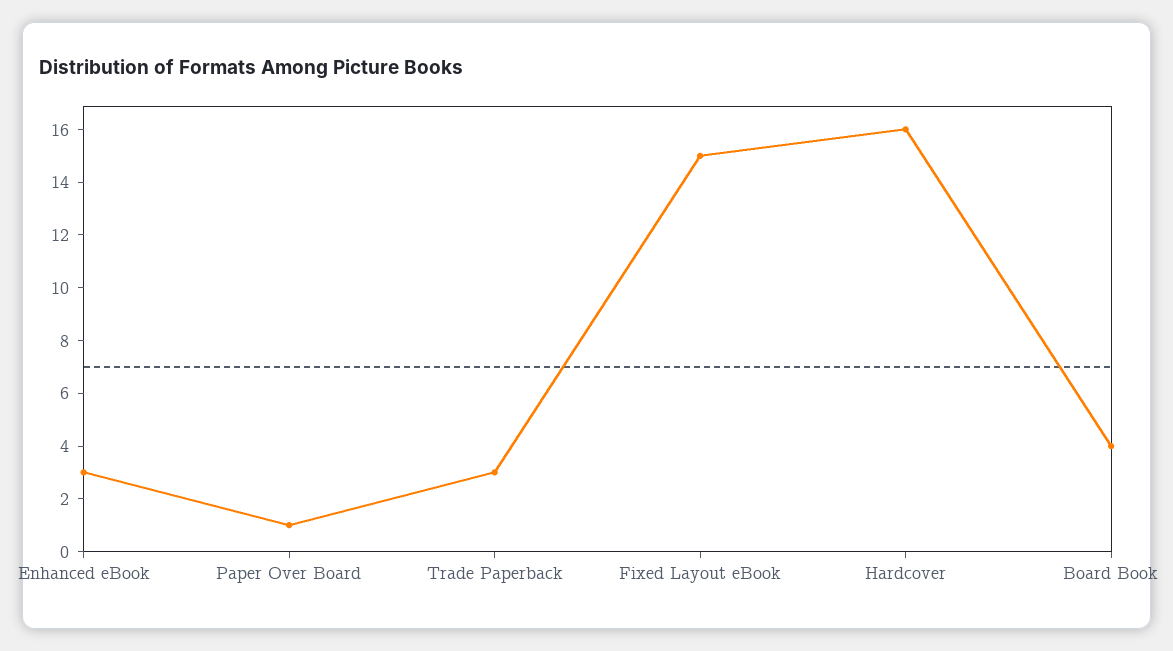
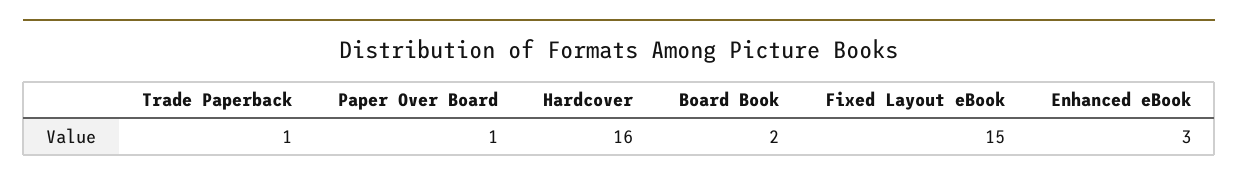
  {
    "Enhanced eBook": 3,
    "Paper Over Board": 1,
-   "Trade Paperback": 3,
+   "Trade Paperback": 1,
    "Fixed Layout eBook": 15,
    "Hardcover": 16,
-   "Board Book": 4
+   "Board Book": 2
  }

